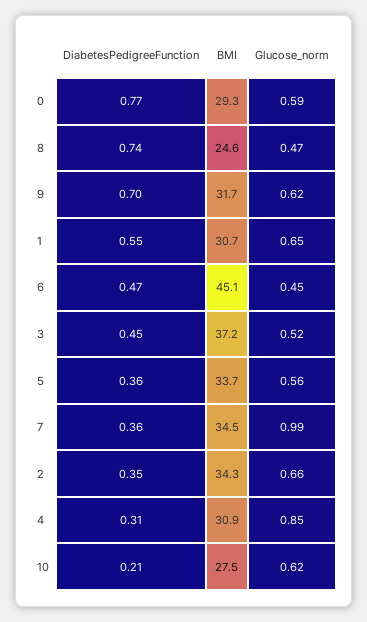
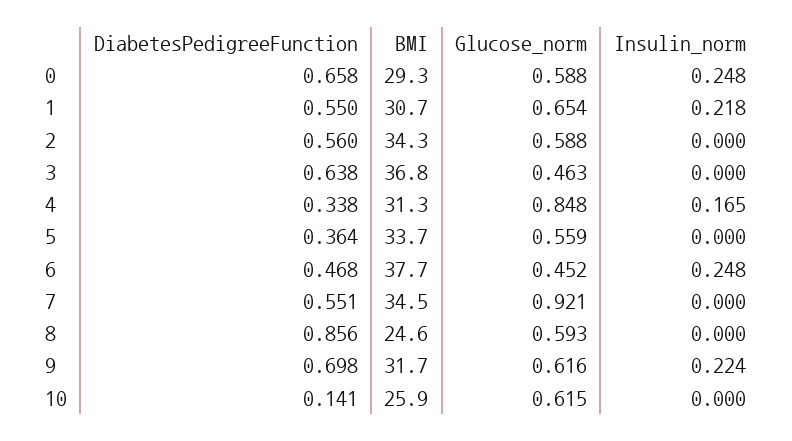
  {
    "DiabetesPedigreeFunction": {
-     "0": 0.77,
+     "0": 0.658,
-     "8": 0.74,
+     "8": 0.856,
      "9": 0.698,
      "1": 0.55,
      "6": 0.468,
-     "3": 0.45,
+     "3": 0.638,
      "5": 0.364,
-     "7": 0.36,
+     "7": 0.551,
-     "2": 0.35,
+     "2": 0.56,
-     "4": 0.31,
+     "4": 0.338,
-     "10": 0.21
+     "10": 0.141
    },
    "BMI": {
      "0": 29.3,
      "8": 24.6,
      "9": 31.7,
      "1": 30.7,
-     "6": 45.1,
+     "6": 37.7,
-     "3": 37.2,
+     "3": 36.8,
      "5": 33.7,
      "7": 34.5,
      "2": 34.3,
-     "4": 30.9,
+     "4": 31.3,
-     "10": 27.5
+     "10": 25.9
    },
    "Glucose_norm": {
      "0": 0.588,
-     "8": 0.47,
+     "8": 0.593,
      "9": 0.616,
      "1": 0.654,
      "6": 0.452,
-     "3": 0.52,
+     "3": 0.463,
      "5": 0.559,
-     "7": 0.99,
+     "7": 0.921,
-     "2": 0.66,
+     "2": 0.588,
      "4": 0.848,
      "10": 0.615
-   }
+   },
+   "Insulin_norm": {
+     "0": 0.248,
+     "1": 0.218,
+     "2": 0,
+     "3": 0,
+     "4": 0.165,
+     "5": 0,
+     "6": 0.248,
+     "7": 0,
+     "8": 0,
+     "9": 0.224,
+     "10": 0
+   }
  }

